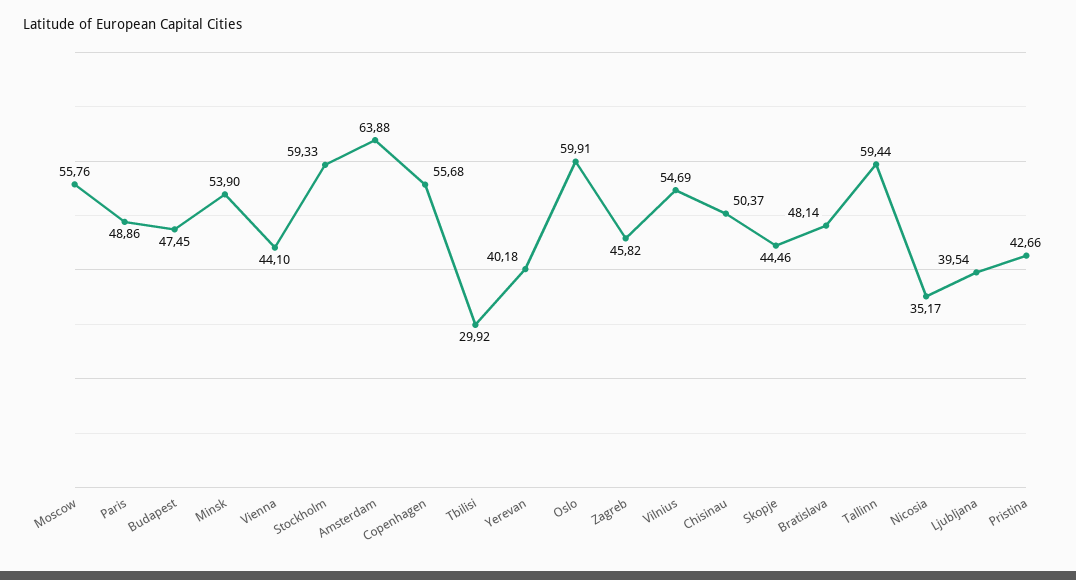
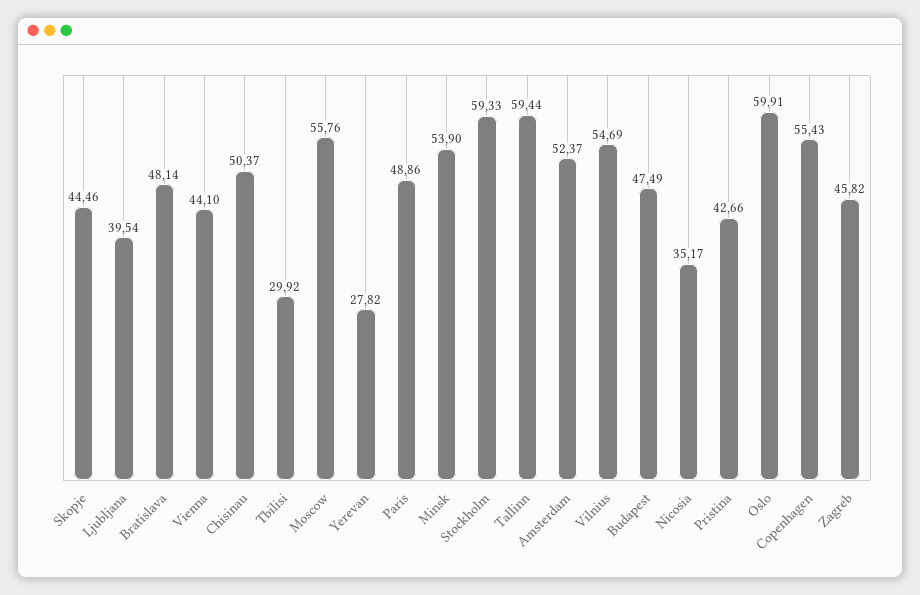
  {
    "Moscow": 55.76,
    "Paris": 48.86,
-   "Budapest": 47.45,
+   "Budapest": 47.49,
    "Minsk": 53.9,
    "Vienna": 44.1,
    "Stockholm": 59.33,
-   "Amsterdam": 63.88,
+   "Amsterdam": 52.37,
-   "Copenhagen": 55.68,
+   "Copenhagen": 55.43,
    "Tbilisi": 29.92,
-   "Yerevan": 40.18,
+   "Yerevan": 27.82,
    "Oslo": 59.91,
    "Zagreb": 45.82,
    "Vilnius": 54.69,
    "Chisinau": 50.37,
    "Skopje": 44.46,
    "Bratislava": 48.14,
    "Tallinn": 59.44,
    "Nicosia": 35.17,
    "Ljubljana": 39.54,
    "Pristina": 42.66
  }

